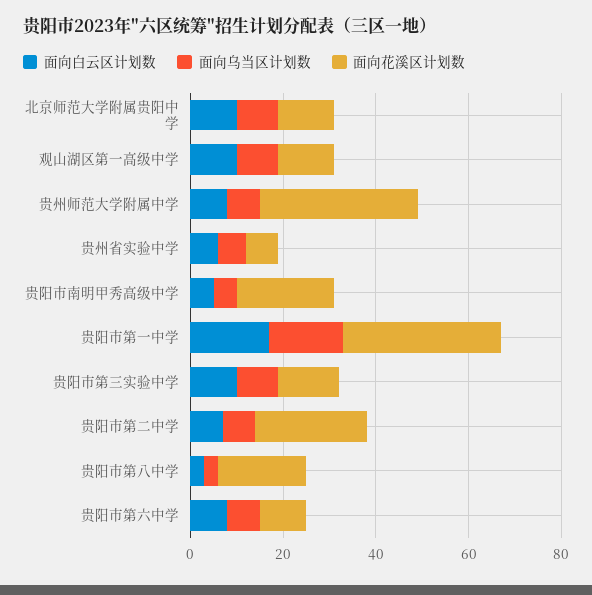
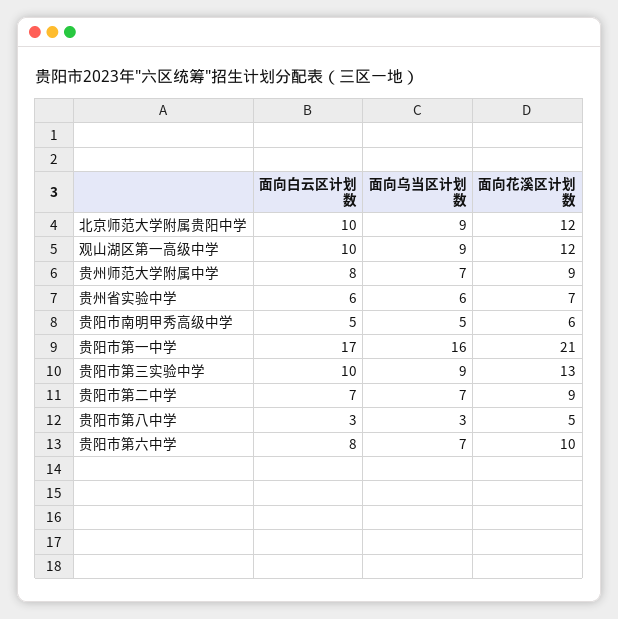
  {
    "面向白云区计划数": {
      "北京师范大学附属贵阳中学": 10,
      "观山湖区第一高级中学": 10,
      "贵州师范大学附属中学": 8,
      "贵州省实验中学": 6,
      "贵阳市南明甲秀高级中学": 5,
      "贵阳市第一中学": 17,
      "贵阳市第三实验中学": 10,
      "贵阳市第二中学": 7,
      "贵阳市第八中学": 3,
      "贵阳市第六中学": 8
    },
    "面向乌当区计划数": {
      "北京师范大学附属贵阳中学": 9,
      "观山湖区第一高级中学": 9,
      "贵州师范大学附属中学": 7,
      "贵州省实验中学": 6,
      "贵阳市南明甲秀高级中学": 5,
      "贵阳市第一中学": 16,
      "贵阳市第三实验中学": 9,
      "贵阳市第二中学": 7,
      "贵阳市第八中学": 3,
      "贵阳市第六中学": 7
    },
    "面向花溪区计划数": {
      "北京师范大学附属贵阳中学": 12,
      "观山湖区第一高级中学": 12,
-     "贵州师范大学附属中学": 35,
+     "贵州师范大学附属中学": 9,
      "贵州省实验中学": 7,
-     "贵阳市南明甲秀高级中学": 20,
+     "贵阳市南明甲秀高级中学": 6,
-     "贵阳市第一中学": 35,
+     "贵阳市第一中学": 21,
      "贵阳市第三实验中学": 13,
-     "贵阳市第二中学": 25,
+     "贵阳市第二中学": 9,
-     "贵阳市第八中学": 20,
+     "贵阳市第八中学": 5,
      "贵阳市第六中学": 10
    }
  }

